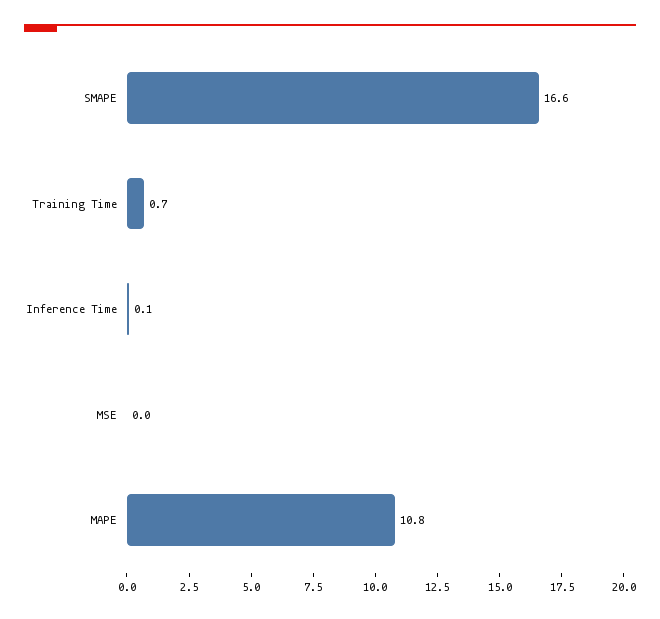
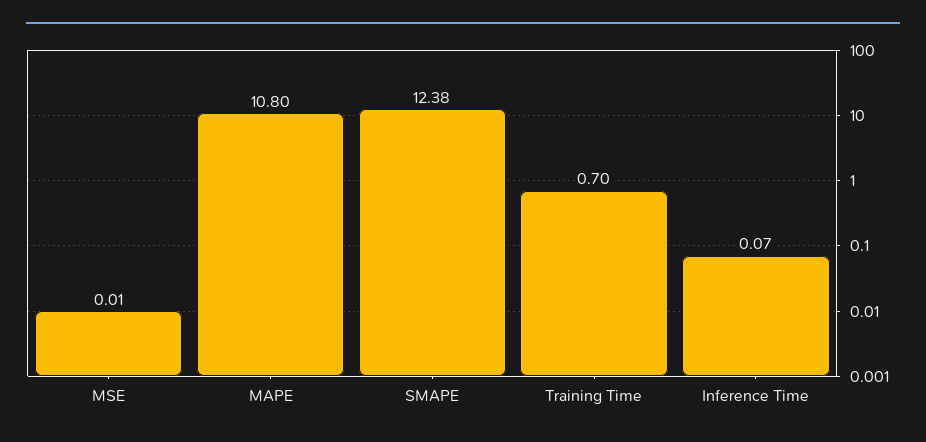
  {
-   "SMAPE": 16.6,
+   "SMAPE": 12.38,
    "Training Time": 0.7,
    "Inference Time": 0.07,
    "MSE": 0.01,
    "MAPE": 10.8
  }

